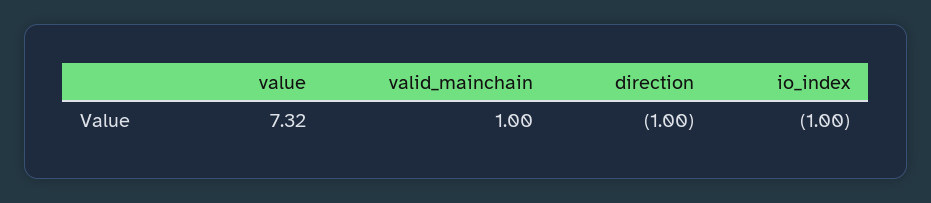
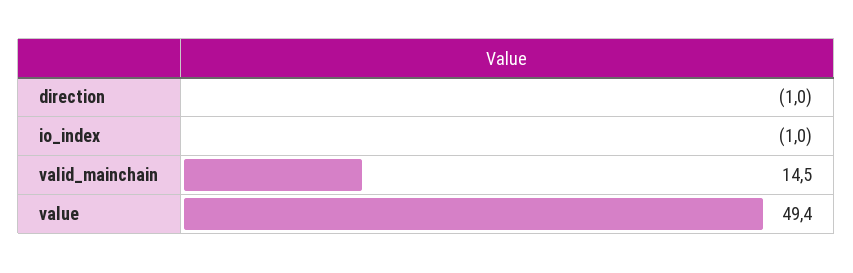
  {
-   "value": 7.32,
+   "value": 49.4,
-   "valid_mainchain": 1,
+   "valid_mainchain": 14.5,
    "direction": -1,
    "io_index": -1
  }

